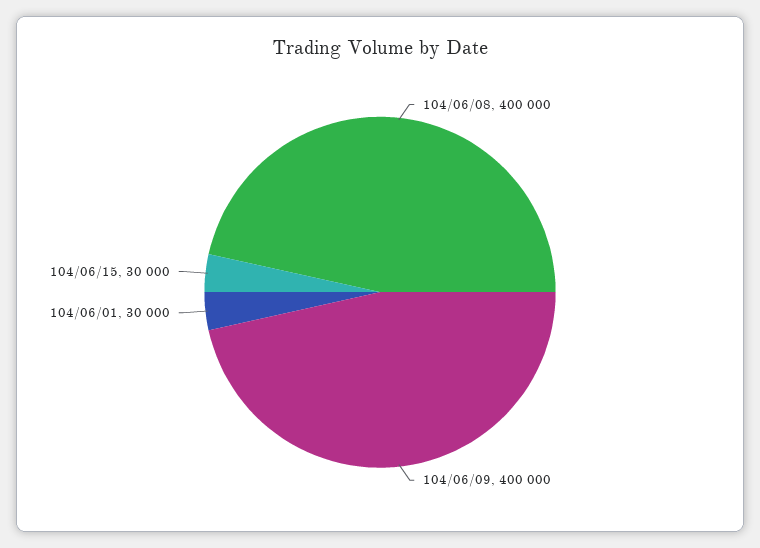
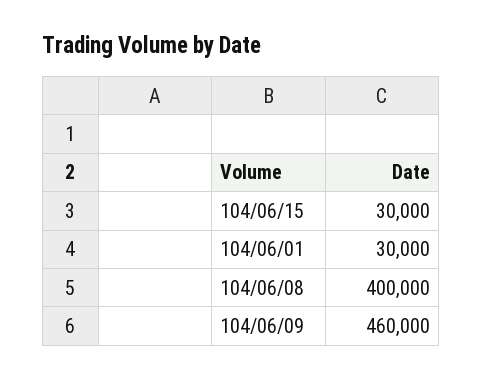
  {
    "104/06/08": 400000,
-   "104/06/09": 400000,
+   "104/06/09": 460000,
    "104/06/01": 30000,
    "104/06/15": 30000
  }

